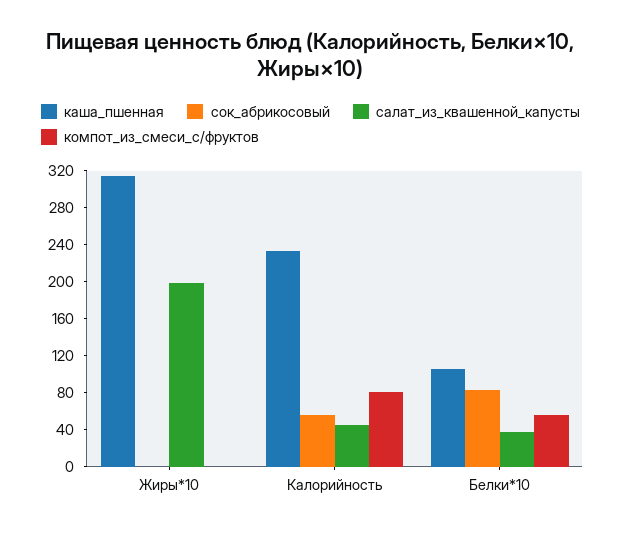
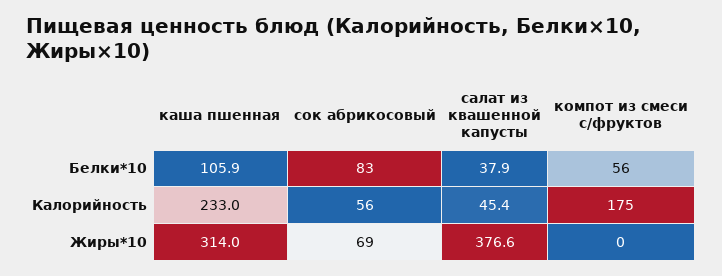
  {
    "каша_пшенная": {
      "Жиры*10": 314,
      "Калорийность": 233,
      "Белки*10": 105.9
    },
    "сок_абрикосовый": {
-     "Жиры*10": 0,
+     "Жиры*10": 69,
      "Калорийность": 56,
      "Белки*10": 83
    },
    "салат_из_квашенной_капусты": {
-     "Жиры*10": 200,
+     "Жиры*10": 376.6,
      "Калорийность": 45.4,
      "Белки*10": 37.9
    },
    "компот_из_смеси_с/фруктов": {
      "Жиры*10": 0,
-     "Калорийность": 80,
+     "Калорийность": 175,
      "Белки*10": 56
    }
  }

